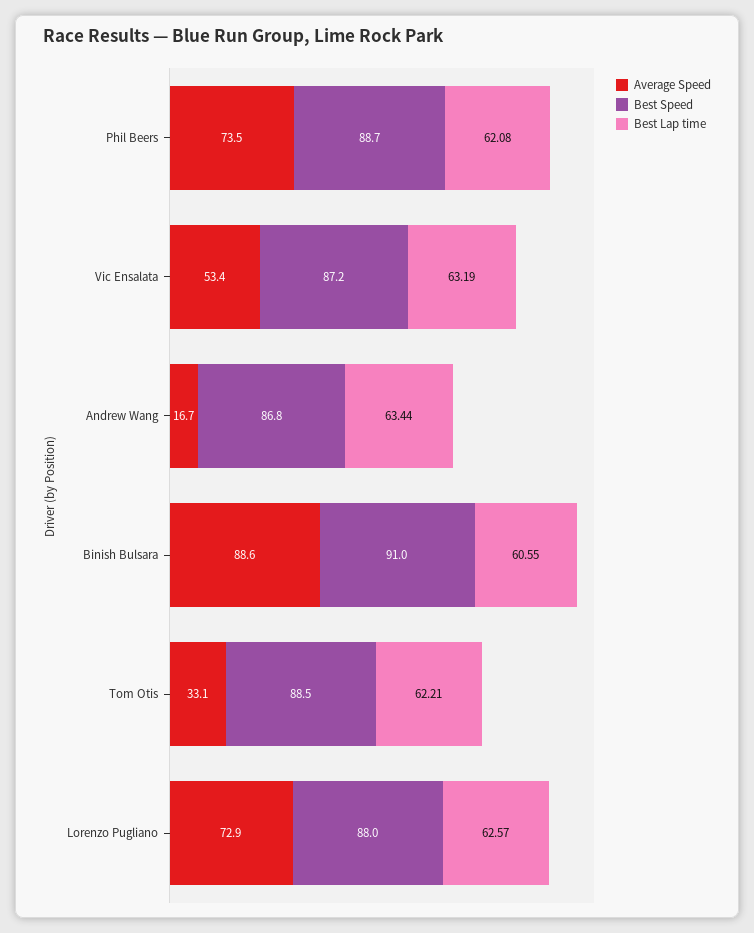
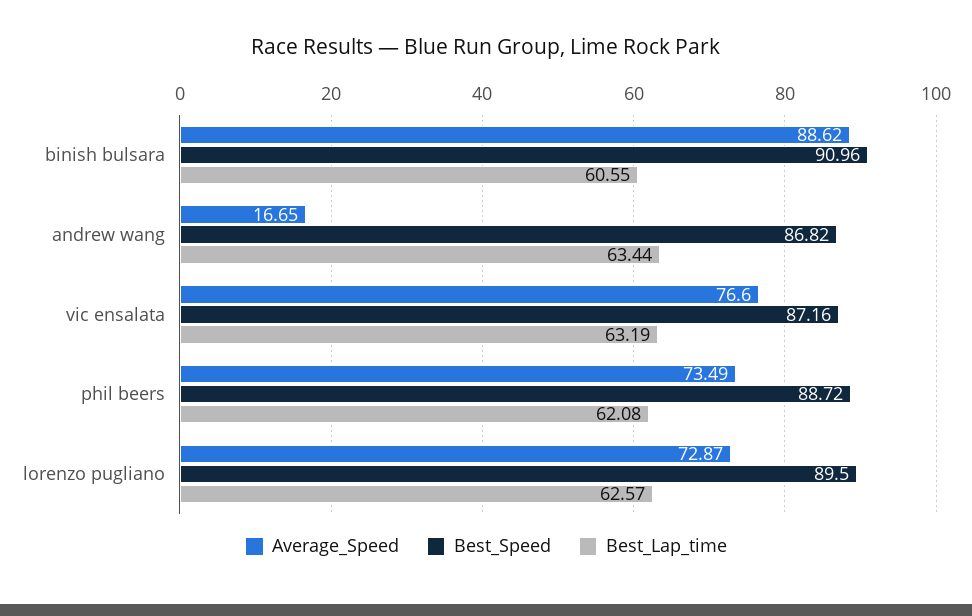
  {
    "Average Speed": {
      "Phil Beers": 73.49,
-     "Vic Ensalata": 53.4,
+     "Vic Ensalata": 76.6,
      "Andrew Wang": 16.65,
      "Binish Bulsara": 88.62,
-     "Tom Otis": 33.1,
      "Lorenzo Pugliano": 72.87
    },
    "Best Speed": {
      "Phil Beers": 88.72,
      "Vic Ensalata": 87.16,
      "Andrew Wang": 86.82,
      "Binish Bulsara": 90.96,
-     "Tom Otis": 88.5,
-     "Lorenzo Pugliano": 88
+     "Lorenzo Pugliano": 89.5
    },
    "Best Lap time": {
      "Phil Beers": 62.08,
      "Vic Ensalata": 63.19,
      "Andrew Wang": 63.44,
      "Binish Bulsara": 60.55,
-     "Tom Otis": 62.21,
      "Lorenzo Pugliano": 62.57
    }
  }

